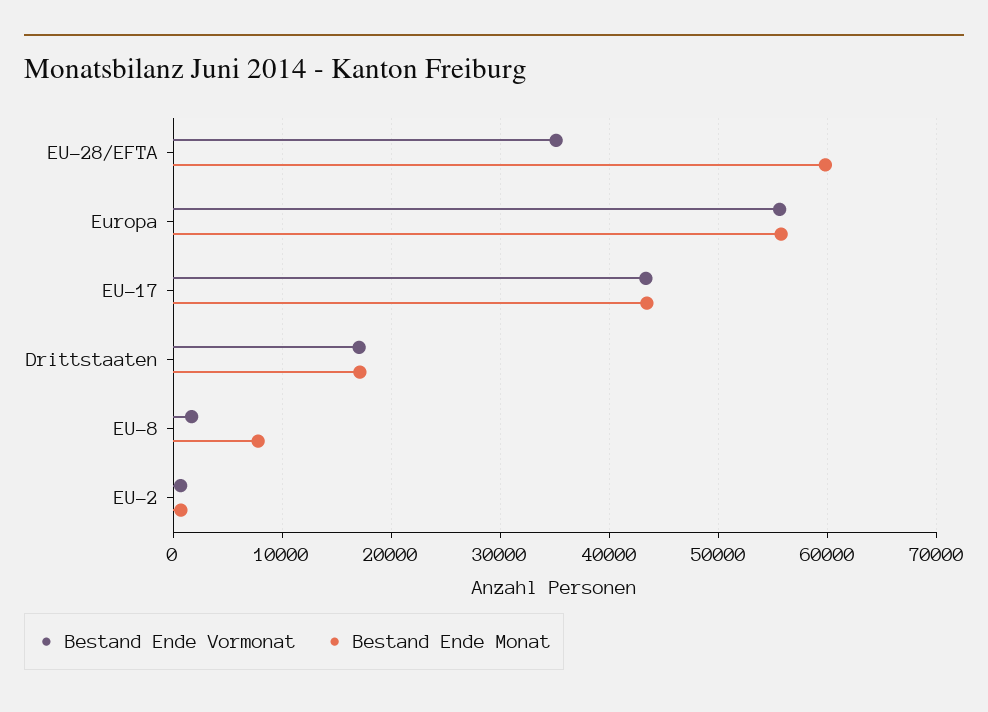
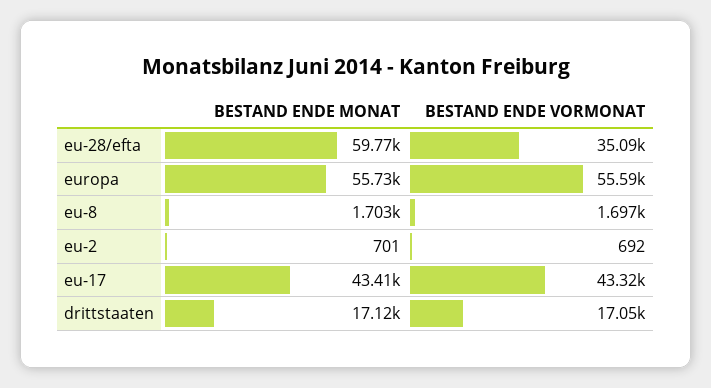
  {
    "Bestand Ende Vormonat": {
      "EU-28/EFTA": 35090,
      "Europa": 55590,
      "EU-17": 43320,
      "Drittstaaten": 17050,
      "EU-8": 1697,
      "EU-2": 692
    },
    "Bestand Ende Monat": {
      "EU-28/EFTA": 59770,
      "Europa": 55730,
      "EU-17": 43410,
      "Drittstaaten": 17120,
-     "EU-8": 8000,
+     "EU-8": 1703,
      "EU-2": 701
    }
  }

